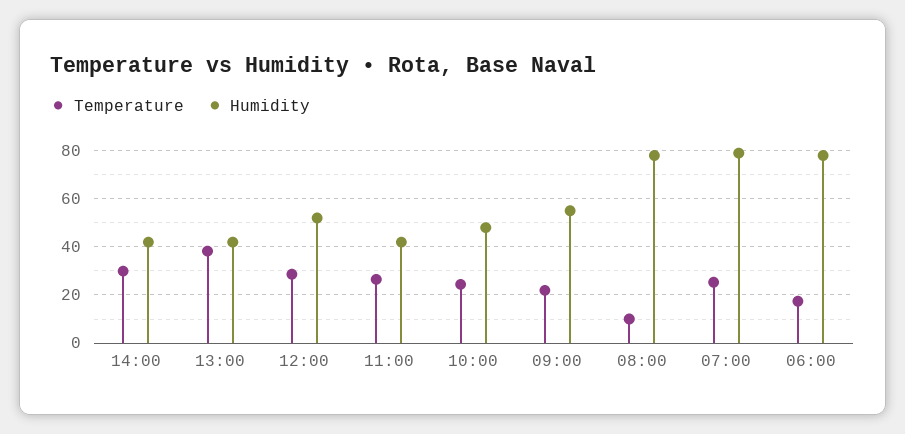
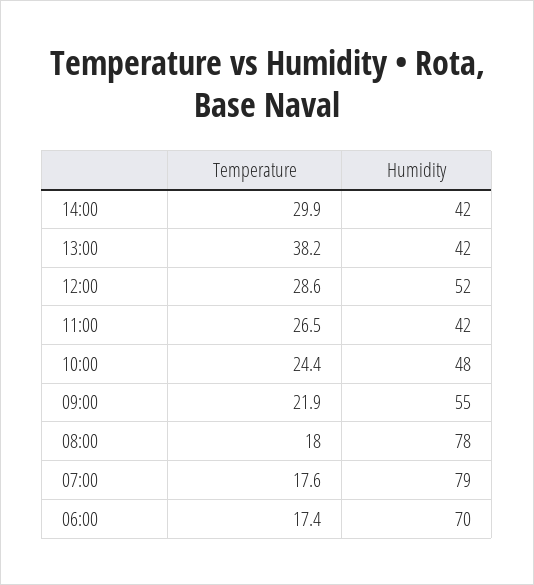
  {
    "Temperature": {
      "14:00": 29.9,
      "13:00": 38.2,
      "12:00": 28.6,
      "11:00": 26.5,
      "10:00": 24.4,
      "09:00": 21.9,
-     "08:00": 10,
+     "08:00": 18,
-     "07:00": 25,
+     "07:00": 17.6,
      "06:00": 17.4
    },
    "Humidity": {
      "14:00": 42,
      "13:00": 42,
      "12:00": 52,
      "11:00": 42,
      "10:00": 48,
      "09:00": 55,
      "08:00": 78,
      "07:00": 79,
-     "06:00": 77.5
+     "06:00": 70
    }
  }

